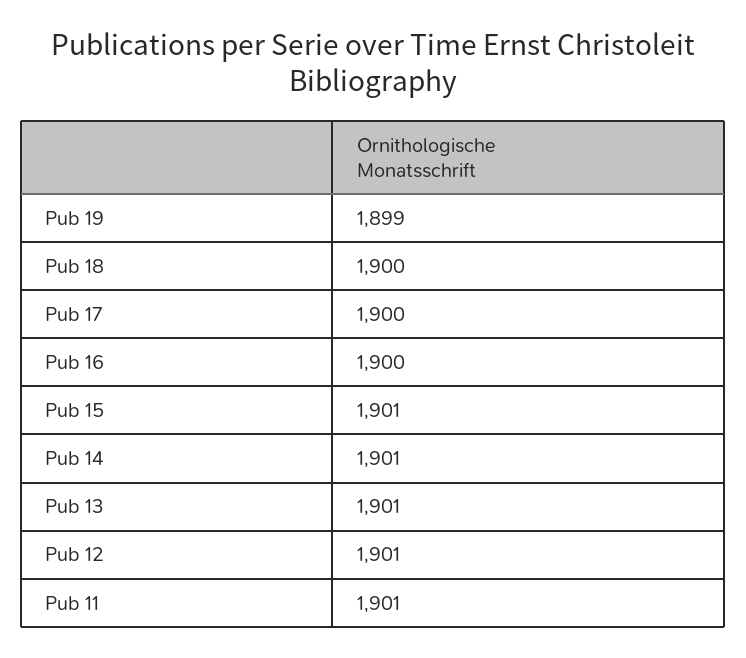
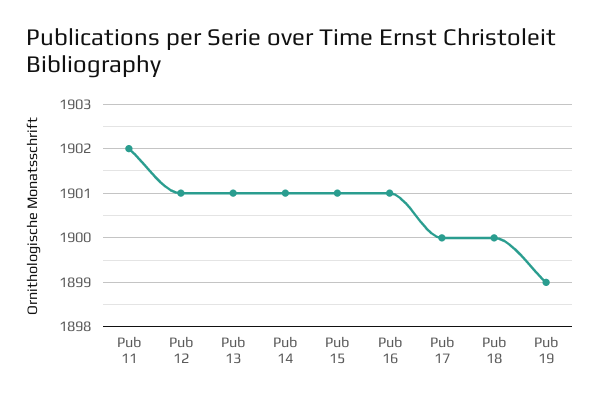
  {
    "Pub 19": 1899,
    "Pub 18": 1900,
    "Pub 17": 1900,
-   "Pub 16": 1900,
+   "Pub 16": 1901,
    "Pub 15": 1901,
    "Pub 14": 1901,
    "Pub 13": 1901,
    "Pub 12": 1901,
-   "Pub 11": 1901
+   "Pub 11": 1902
  }

